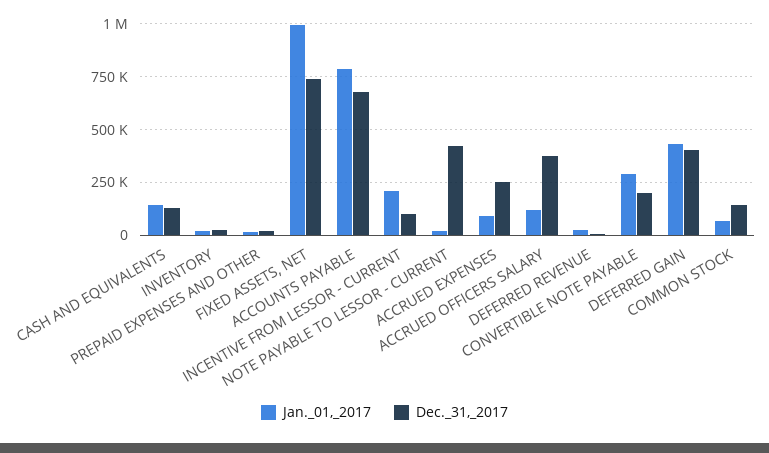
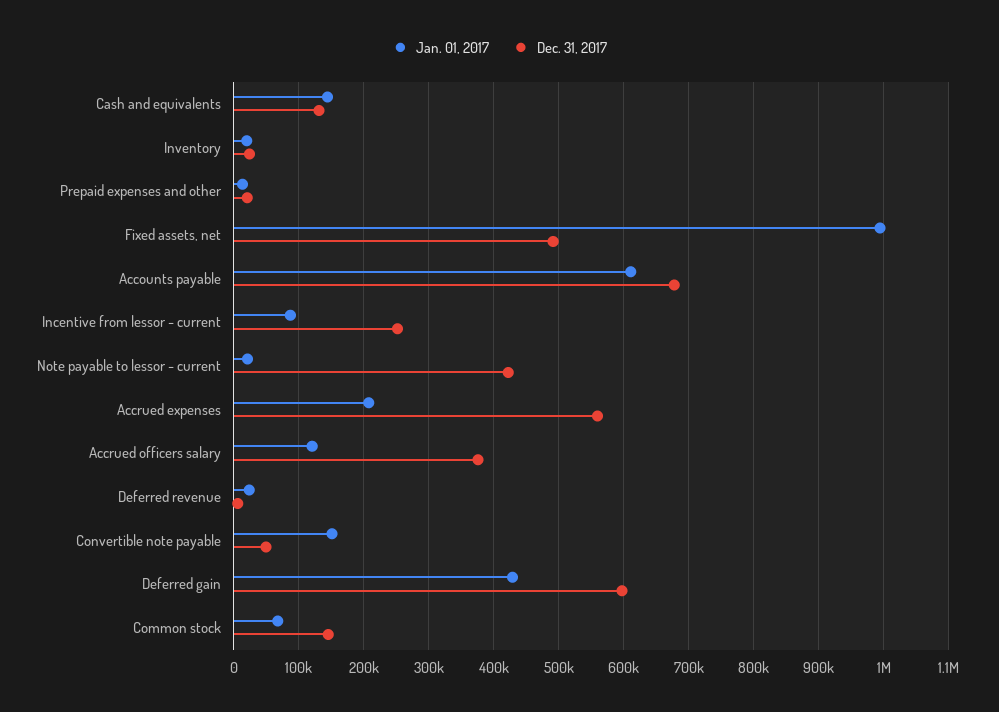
  {
    "Jan._01,_2017": {
      "CASH AND EQUIVALENTS": 140000,
      "INVENTORY": 20000,
      "PREPAID EXPENSES AND OTHER": 10000,
      "FIXED ASSETS, NET": 990000,
-     "ACCOUNTS PAYABLE": 800000,
+     "ACCOUNTS PAYABLE": 610000,
-     "INCENTIVE FROM LESSOR - CURRENT": 200000,
+     "INCENTIVE FROM LESSOR - CURRENT": 90000,
      "NOTE PAYABLE TO LESSOR - CURRENT": 20000,
-     "ACCRUED EXPENSES": 100000,
+     "ACCRUED EXPENSES": 210000,
      "ACCRUED OFFICERS SALARY": 120000,
      "DEFERRED REVENUE": 20000,
-     "CONVERTIBLE NOTE PAYABLE": 300000,
+     "CONVERTIBLE NOTE PAYABLE": 150000,
      "DEFERRED GAIN": 430000,
      "COMMON STOCK": 70000
    },
    "Dec._31,_2017": {
      "CASH AND EQUIVALENTS": 130000,
      "INVENTORY": 20000,
      "PREPAID EXPENSES AND OTHER": 20000,
-     "FIXED ASSETS, NET": 750000,
+     "FIXED ASSETS, NET": 490000,
      "ACCOUNTS PAYABLE": 680000,
-     "INCENTIVE FROM LESSOR - CURRENT": 100000,
+     "INCENTIVE FROM LESSOR - CURRENT": 250000,
      "NOTE PAYABLE TO LESSOR - CURRENT": 420000,
-     "ACCRUED EXPENSES": 250000,
+     "ACCRUED EXPENSES": 560000,
      "ACCRUED OFFICERS SALARY": 380000,
      "DEFERRED REVENUE": 10000,
-     "CONVERTIBLE NOTE PAYABLE": 200000,
+     "CONVERTIBLE NOTE PAYABLE": 50000,
-     "DEFERRED GAIN": 400000,
+     "DEFERRED GAIN": 600000,
      "COMMON STOCK": 150000
    }
  }

